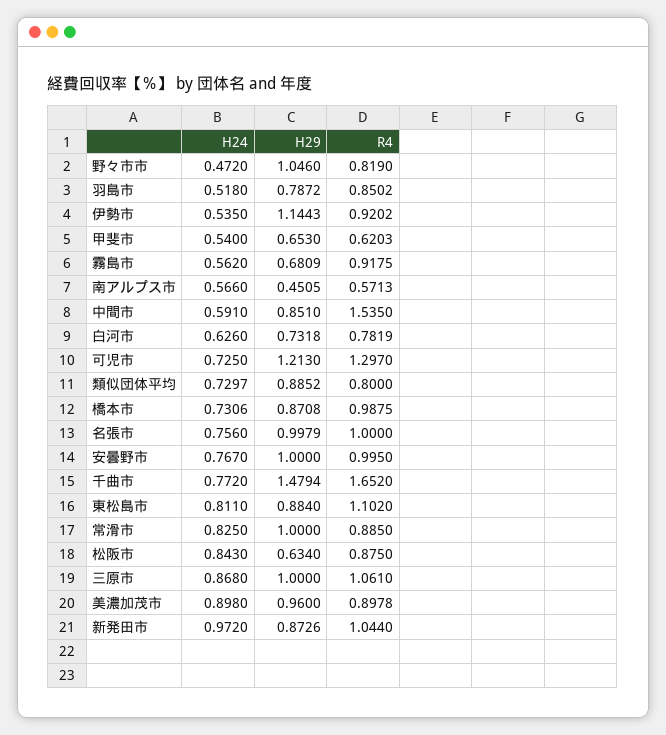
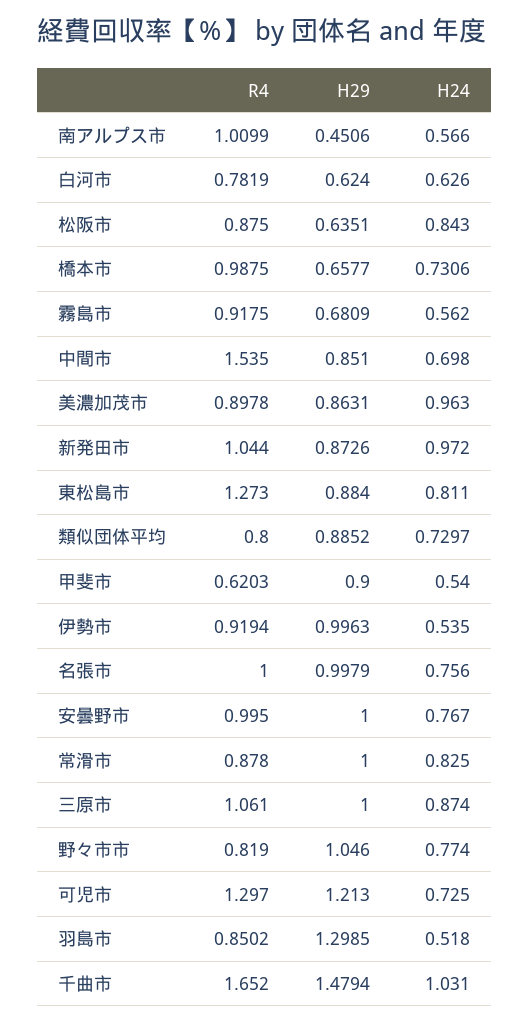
  {
    "H24": {
-     "野々市市": 0.472,
+     "野々市市": 0.774,
      "羽島市": 0.518,
      "伊勢市": 0.535,
      "甲斐市": 0.54,
      "霧島市": 0.562,
      "南アルプス市": 0.566,
-     "中間市": 0.591,
+     "中間市": 0.698,
      "白河市": 0.626,
      "可児市": 0.725,
      "類似団体平均": 0.7297,
      "橋本市": 0.7306,
      "名張市": 0.756,
      "安曇野市": 0.767,
-     "千曲市": 0.772,
+     "千曲市": 1.031,
      "東松島市": 0.811,
      "常滑市": 0.825,
      "松阪市": 0.843,
-     "三原市": 0.868,
+     "三原市": 0.874,
-     "美濃加茂市": 0.898,
+     "美濃加茂市": 0.963,
      "新発田市": 0.972
    },
    "H29": {
      "野々市市": 1.046,
-     "羽島市": 0.7872,
+     "羽島市": 1.2985,
-     "伊勢市": 1.1443,
+     "伊勢市": 0.9963,
-     "甲斐市": 0.653,
+     "甲斐市": 0.9,
      "霧島市": 0.6809,
-     "南アルプス市": 0.4505,
+     "南アルプス市": 0.4506,
      "中間市": 0.851,
-     "白河市": 0.7318,
+     "白河市": 0.624,
      "可児市": 1.213,
      "類似団体平均": 0.8852,
-     "橋本市": 0.8708,
+     "橋本市": 0.6577,
      "名張市": 0.9979,
      "安曇野市": 1,
      "千曲市": 1.4794,
      "東松島市": 0.884,
      "常滑市": 1,
-     "松阪市": 0.634,
+     "松阪市": 0.6351,
      "三原市": 1,
-     "美濃加茂市": 0.96,
+     "美濃加茂市": 0.8631,
      "新発田市": 0.8726
    },
    "R4": {
      "野々市市": 0.819,
      "羽島市": 0.8502,
-     "伊勢市": 0.9202,
+     "伊勢市": 0.9194,
      "甲斐市": 0.6203,
      "霧島市": 0.9175,
-     "南アルプス市": 0.5713,
+     "南アルプス市": 1.0099,
      "中間市": 1.535,
      "白河市": 0.7819,
      "可児市": 1.297,
      "類似団体平均": 0.8,
      "橋本市": 0.9875,
      "名張市": 1,
      "安曇野市": 0.995,
      "千曲市": 1.652,
-     "東松島市": 1.102,
+     "東松島市": 1.273,
-     "常滑市": 0.885,
+     "常滑市": 0.878,
      "松阪市": 0.875,
      "三原市": 1.061,
      "美濃加茂市": 0.8978,
      "新発田市": 1.044
    }
  }

